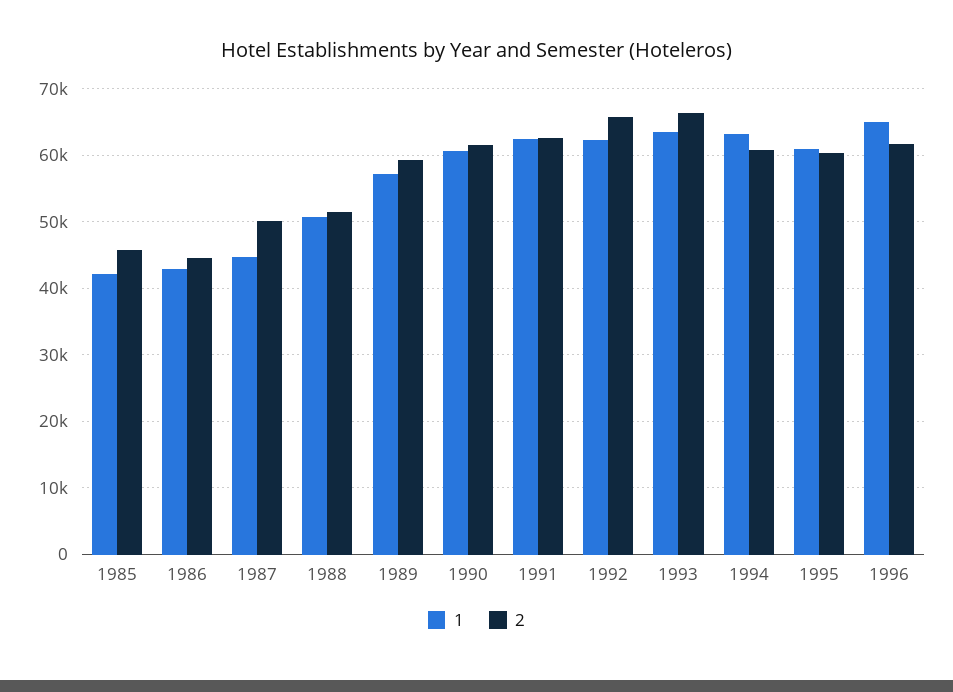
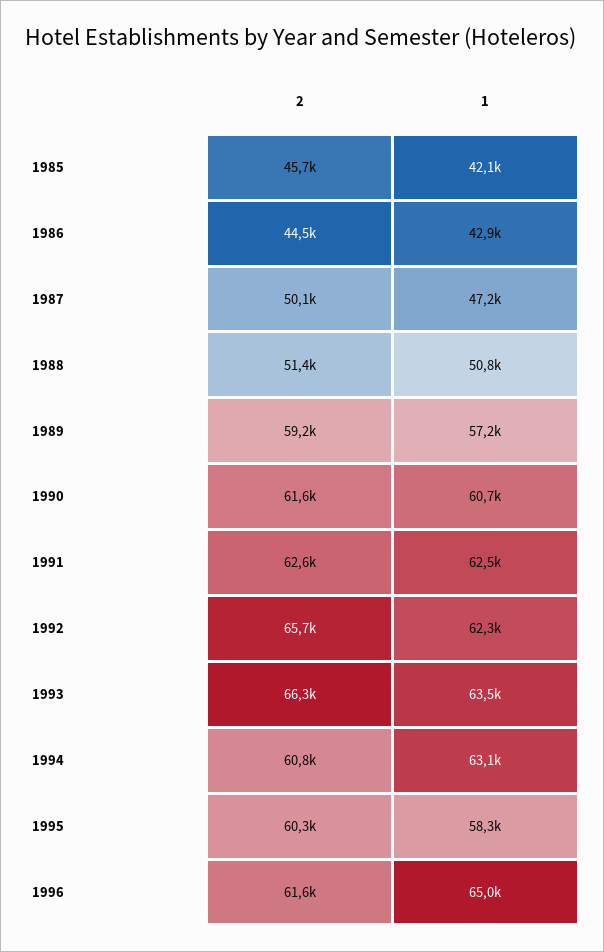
  {
    "1": {
      "1985": 42100,
      "1986": 42900,
-     "1987": 45000,
+     "1987": 47200,
      "1988": 50800,
      "1989": 57200,
      "1990": 60700,
      "1991": 62500,
      "1992": 62300,
      "1993": 63500,
      "1994": 63100,
-     "1995": 61000,
+     "1995": 58300,
      "1996": 65000
    },
    "2": {
      "1985": 45700,
      "1986": 44500,
      "1987": 50100,
      "1988": 51400,
      "1989": 59200,
      "1990": 61600,
      "1991": 62600,
      "1992": 65700,
      "1993": 66300,
      "1994": 60800,
      "1995": 60300,
      "1996": 61600
    }
  }

